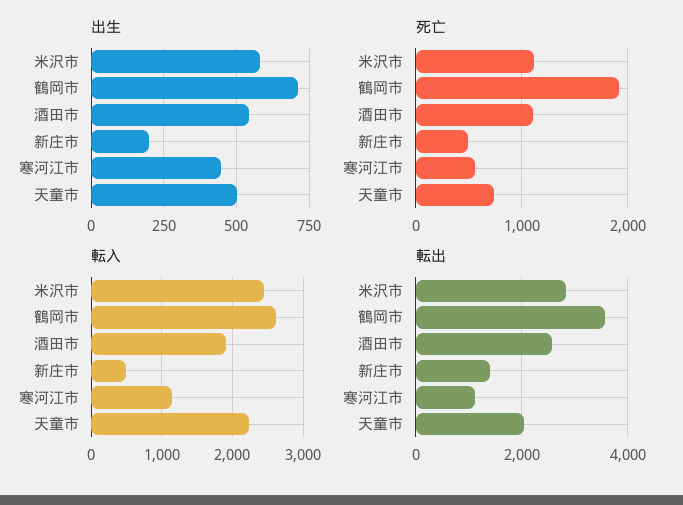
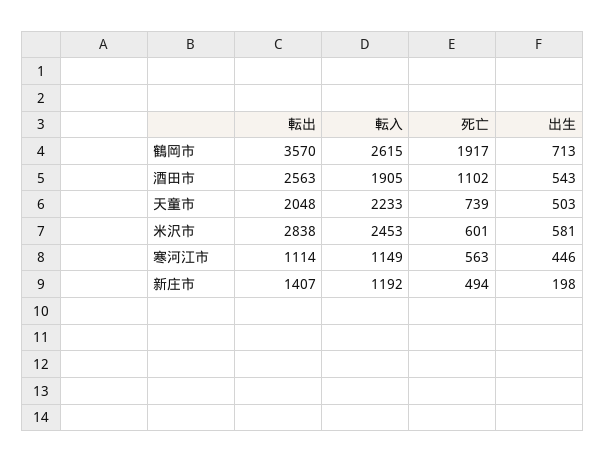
  {
    "出生": {
      "米沢市": 581,
      "鶴岡市": 713,
      "酒田市": 543,
      "新庄市": 198,
      "寒河江市": 446,
      "天童市": 503
    },
    "死亡": {
-     "米沢市": 1100,
+     "米沢市": 601,
      "鶴岡市": 1917,
      "酒田市": 1102,
      "新庄市": 494,
      "寒河江市": 563,
      "天童市": 739
    },
    "転入": {
      "米沢市": 2453,
      "鶴岡市": 2615,
      "酒田市": 1905,
-     "新庄市": 500,
+     "新庄市": 1192,
      "寒河江市": 1149,
      "天童市": 2233
    },
    "転出": {
      "米沢市": 2838,
      "鶴岡市": 3570,
      "酒田市": 2563,
      "新庄市": 1407,
      "寒河江市": 1114,
      "天童市": 2048
    }
  }

